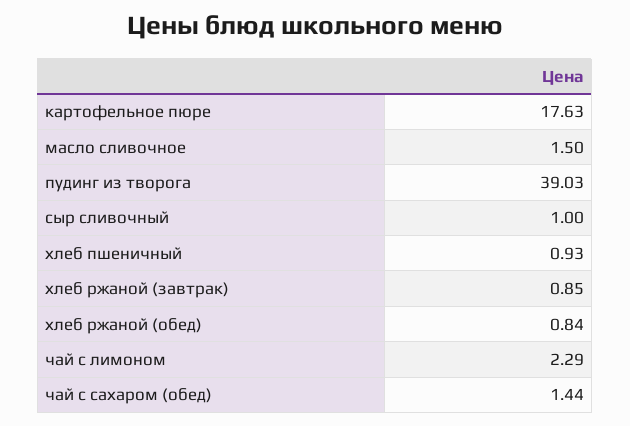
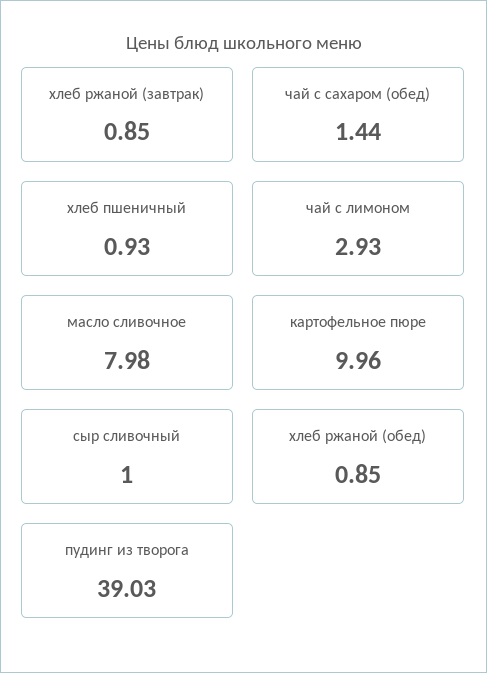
  {
-   "картофельное пюре": 17.63,
+   "картофельное пюре": 9.96,
-   "масло сливочное": 1.5,
+   "масло сливочное": 7.98,
    "пудинг из творога": 39.03,
    "сыр сливочный": 1,
    "хлеб пшеничный": 0.93,
    "хлеб ржаной (завтрак)": 0.85,
-   "хлеб ржаной (обед)": 0.84,
+   "хлеб ржаной (обед)": 0.85,
-   "чай с лимоном": 2.29,
+   "чай с лимоном": 2.93,
    "чай с сахаром (обед)": 1.44
  }

